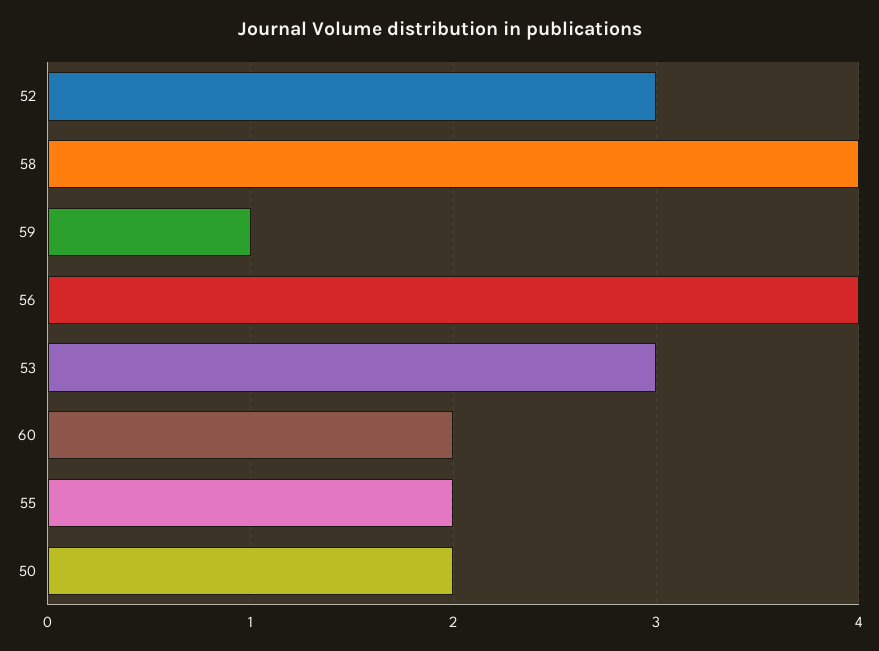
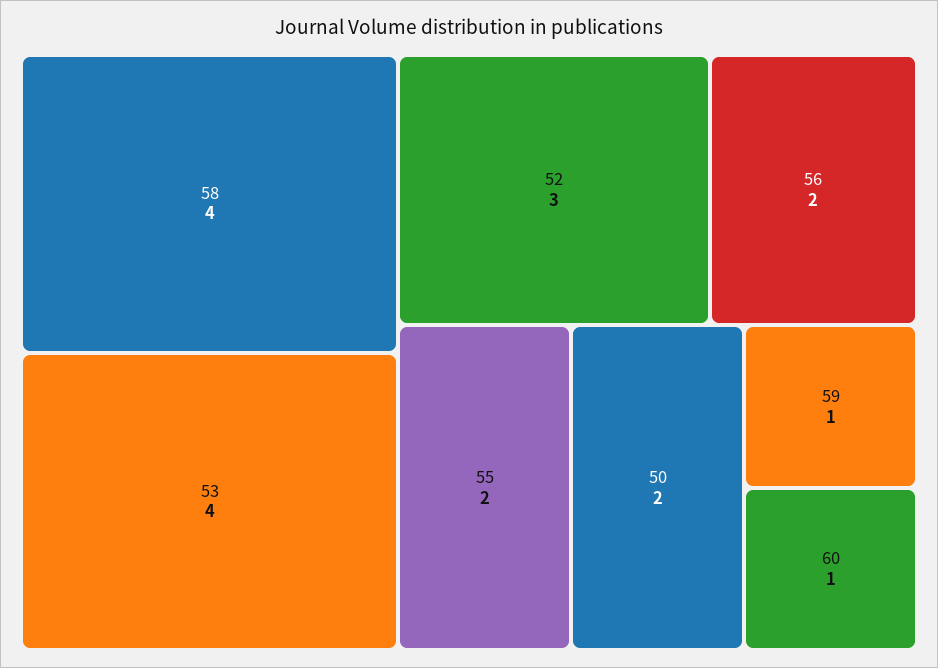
  {
    "52": 3,
    "58": 4,
    "59": 1,
-   "56": 4,
+   "56": 2,
-   "53": 3,
+   "53": 4,
-   "60": 2,
+   "60": 1,
    "55": 2,
    "50": 2
  }

